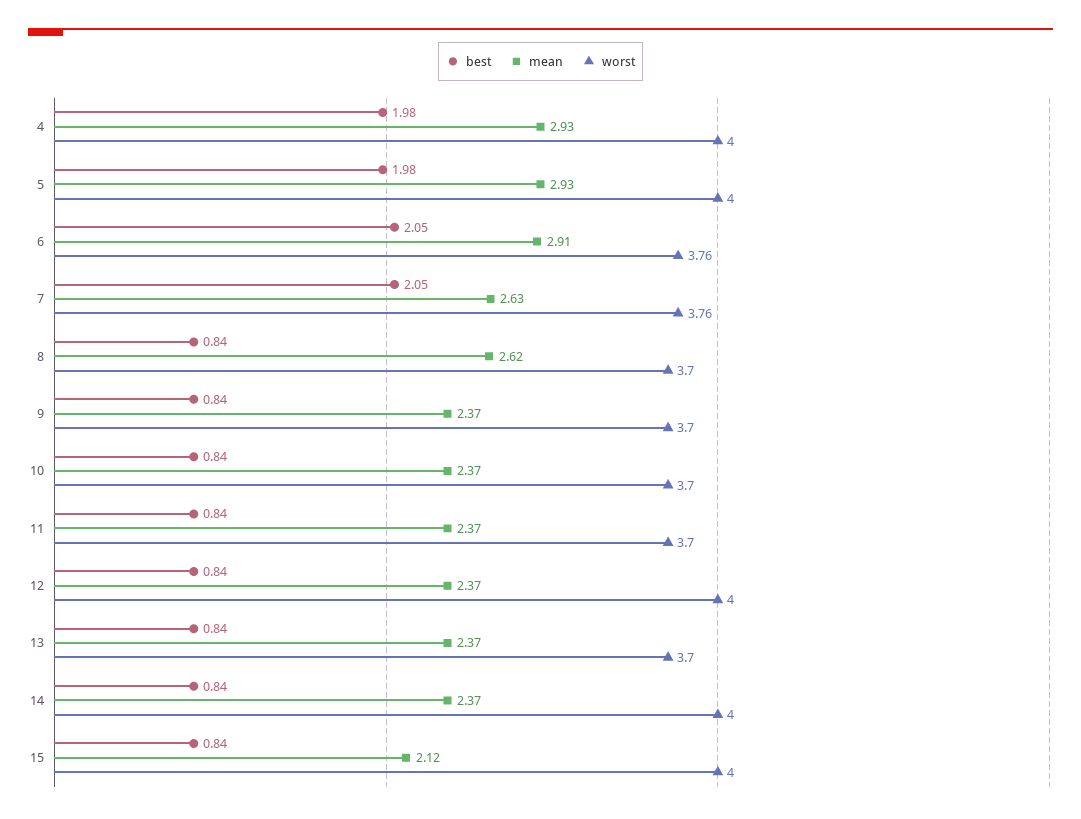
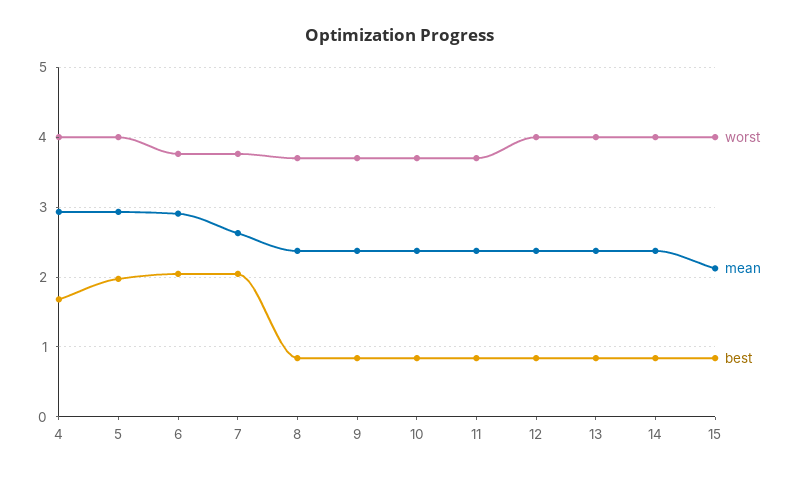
  {
    "best": {
-     "4": 1.98,
+     "4": 1.7,
      "5": 1.98,
      "6": 2.05,
      "7": 2.05,
      "8": 0.84,
      "9": 0.84,
      "10": 0.84,
      "11": 0.84,
      "12": 0.84,
      "13": 0.84,
      "14": 0.84,
      "15": 0.84
    },
    "mean": {
      "4": 2.93,
      "5": 2.93,
      "6": 2.91,
      "7": 2.63,
-     "8": 2.62,
+     "8": 2.4,
      "9": 2.37,
      "10": 2.37,
      "11": 2.37,
      "12": 2.37,
      "13": 2.37,
      "14": 2.37,
      "15": 2.12
    },
    "worst": {
      "4": 4,
      "5": 4,
      "6": 3.76,
      "7": 3.76,
      "8": 3.7,
      "9": 3.7,
      "10": 3.7,
      "11": 3.7,
      "12": 4,
-     "13": 3.7,
+     "13": 4,
      "14": 4,
      "15": 4
    }
  }

